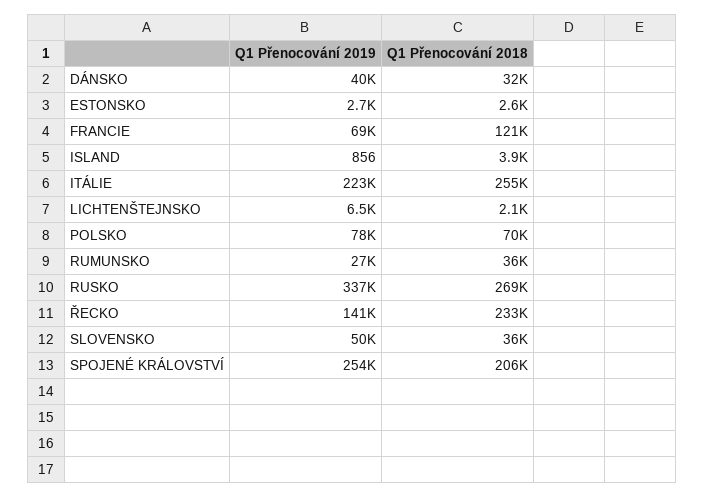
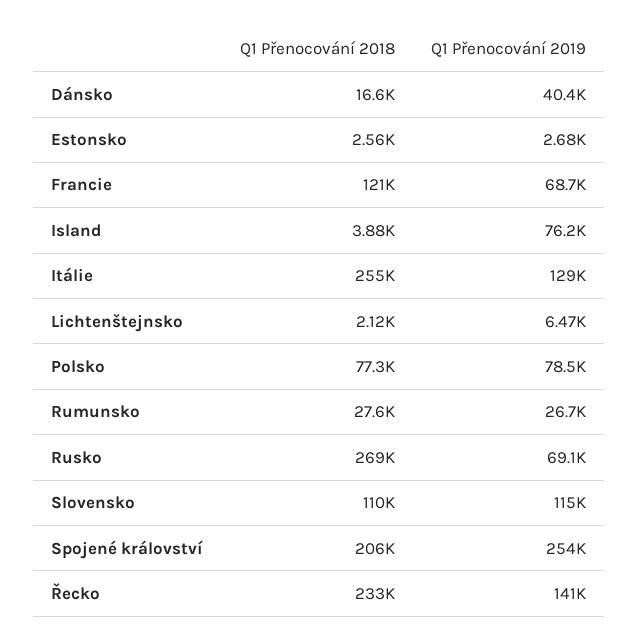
  {
    "Q1 Přenocování 2019": {
      "DÁNSKO": 40400,
      "ESTONSKO": 2680,
      "FRANCIE": 68700,
-     "ISLAND": 856,
+     "ISLAND": 76200,
-     "ITÁLIE": 223000,
+     "ITÁLIE": 129000,
      "LICHTENŠTEJNSKO": 6470,
      "POLSKO": 78500,
      "RUMUNSKO": 26700,
-     "RUSKO": 337000,
+     "RUSKO": 69100,
      "ŘECKO": 141000,
-     "SLOVENSKO": 50000,
+     "SLOVENSKO": 115000,
      "SPOJENÉ KRÁLOVSTVÍ": 254000
    },
    "Q1 Přenocování 2018": {
-     "DÁNSKO": 32000,
+     "DÁNSKO": 16600,
      "ESTONSKO": 2560,
      "FRANCIE": 121000,
      "ISLAND": 3880,
      "ITÁLIE": 255000,
      "LICHTENŠTEJNSKO": 2120,
-     "POLSKO": 70000,
+     "POLSKO": 77300,
-     "RUMUNSKO": 36000,
+     "RUMUNSKO": 27600,
      "RUSKO": 269000,
      "ŘECKO": 233000,
-     "SLOVENSKO": 36000,
+     "SLOVENSKO": 110000,
      "SPOJENÉ KRÁLOVSTVÍ": 206000
    }
  }

